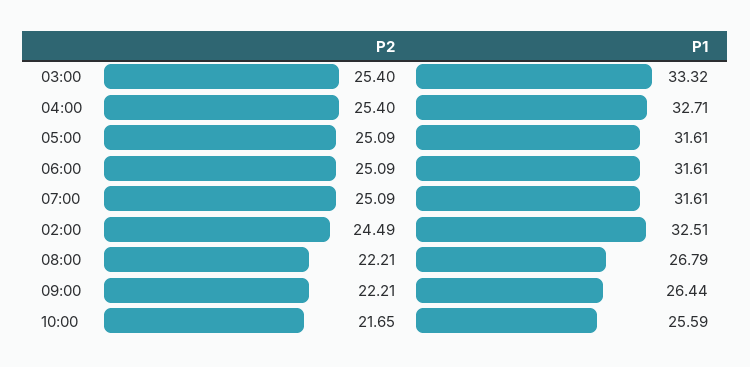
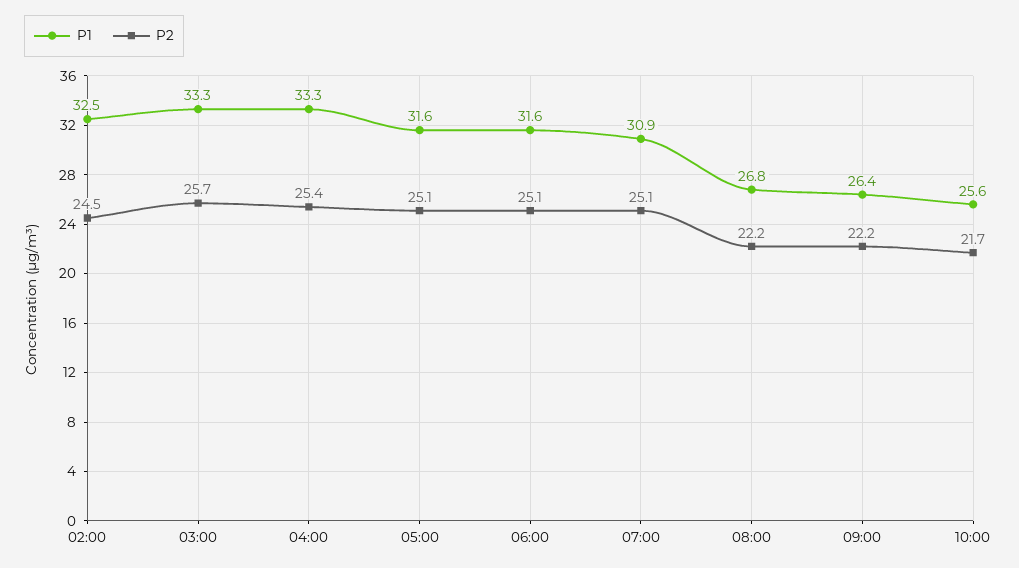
  {
    "P2": {
-     "03:00": 25.4,
+     "03:00": 25.7,
      "04:00": 25.4,
      "05:00": 25.09,
      "06:00": 25.09,
      "07:00": 25.09,
      "02:00": 24.49,
      "08:00": 22.21,
      "09:00": 22.21,
      "10:00": 21.65
    },
    "P1": {
      "03:00": 33.32,
-     "04:00": 32.71,
+     "04:00": 33.3,
      "05:00": 31.61,
      "06:00": 31.61,
-     "07:00": 31.61,
+     "07:00": 30.9,
      "02:00": 32.51,
      "08:00": 26.79,
      "09:00": 26.44,
      "10:00": 25.59
    }
  }

